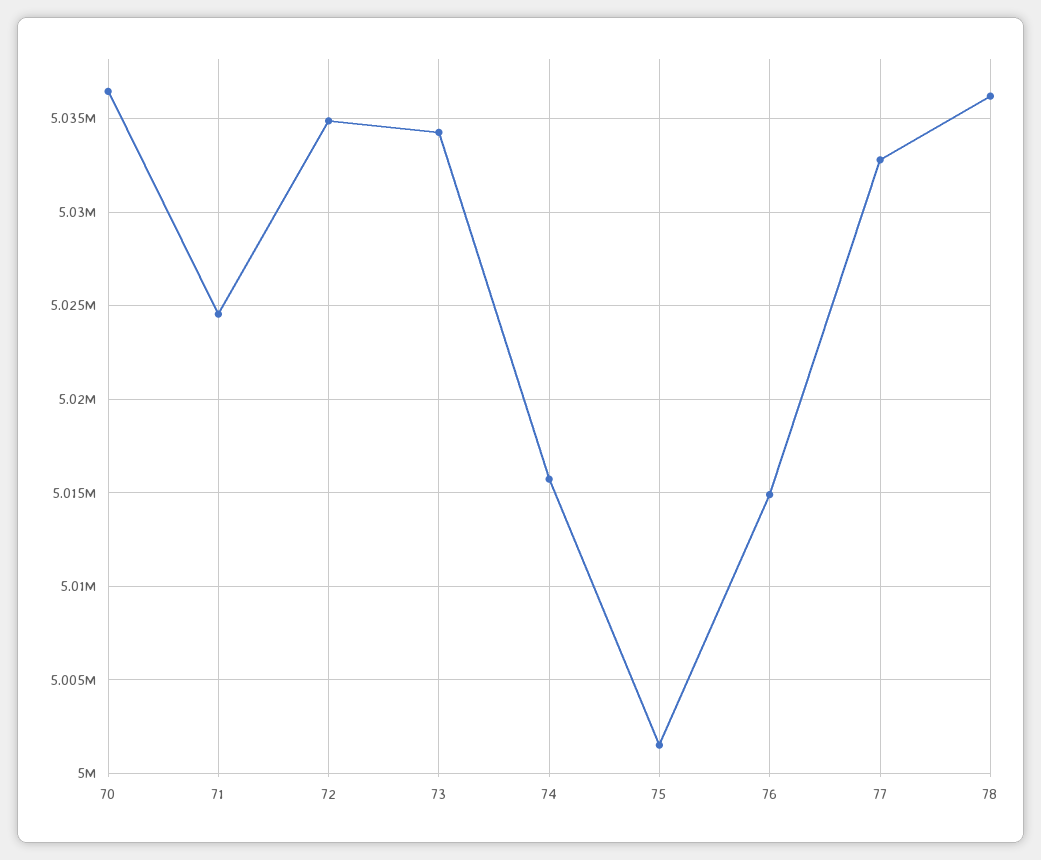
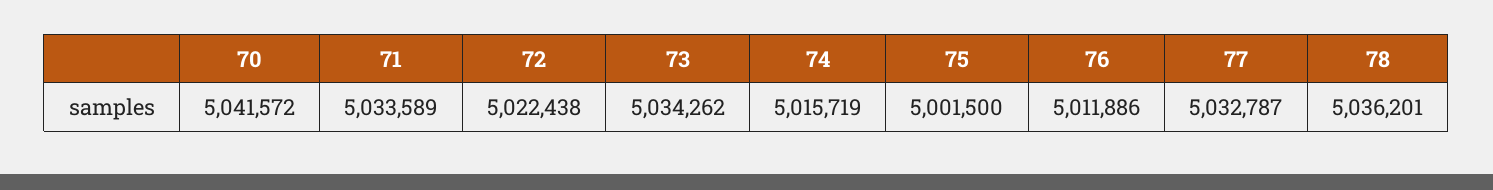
  {
-   "70": 5036500,
+   "70": 5041572,
-   "71": 5024500,
+   "71": 5033589,
-   "72": 5035000,
+   "72": 5022438,
    "73": 5034262,
    "74": 5015719,
    "75": 5001500,
-   "76": 5015000,
+   "76": 5011886,
    "77": 5032787,
    "78": 5036201
  }

